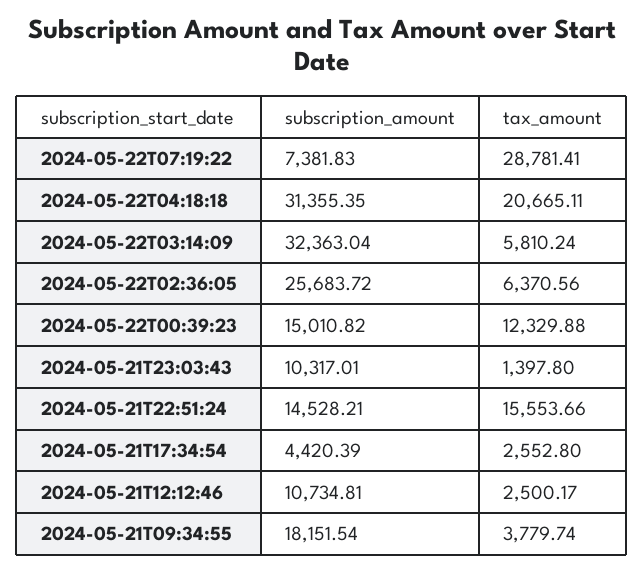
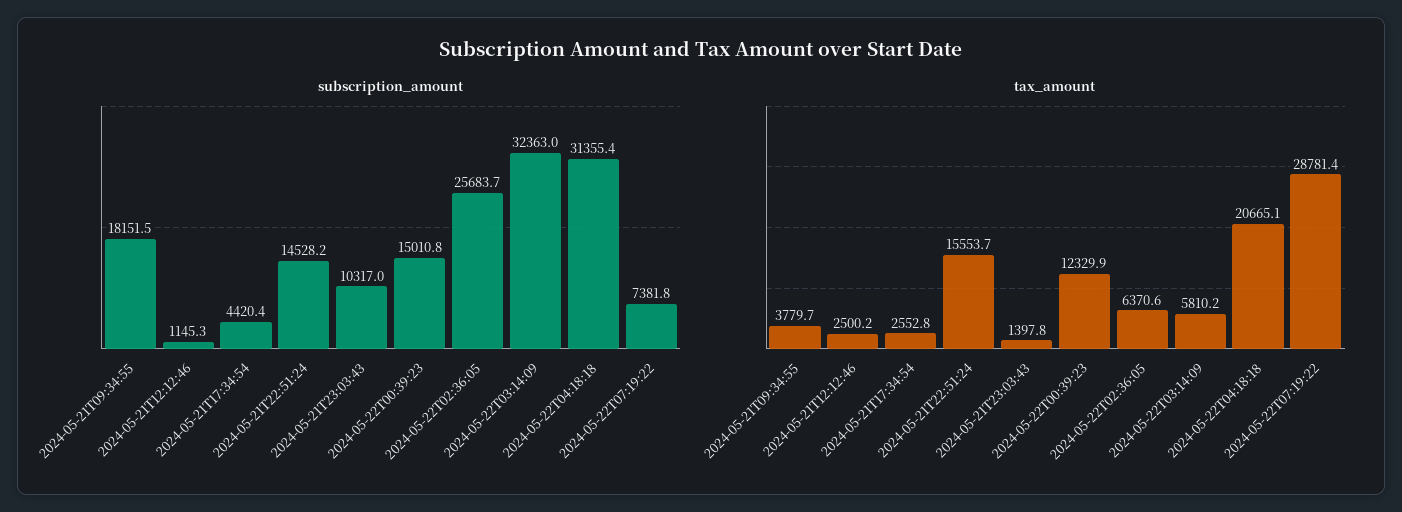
  {
    "subscription_amount": {
      "2024-05-22T07:19:22": 7381.83,
      "2024-05-22T04:18:18": 31355.35,
      "2024-05-22T03:14:09": 32363.04,
      "2024-05-22T02:36:05": 25683.72,
      "2024-05-22T00:39:23": 15010.82,
      "2024-05-21T23:03:43": 10317.01,
      "2024-05-21T22:51:24": 14528.21,
      "2024-05-21T17:34:54": 4420.39,
-     "2024-05-21T12:12:46": 10734.81,
+     "2024-05-21T12:12:46": 1145.3,
      "2024-05-21T09:34:55": 18151.54
    },
    "tax_amount": {
      "2024-05-22T07:19:22": 28781.41,
      "2024-05-22T04:18:18": 20665.11,
      "2024-05-22T03:14:09": 5810.24,
      "2024-05-22T02:36:05": 6370.56,
      "2024-05-22T00:39:23": 12329.88,
      "2024-05-21T23:03:43": 1397.8,
      "2024-05-21T22:51:24": 15553.66,
      "2024-05-21T17:34:54": 2552.8,
      "2024-05-21T12:12:46": 2500.17,
      "2024-05-21T09:34:55": 3779.74
    }
  }

